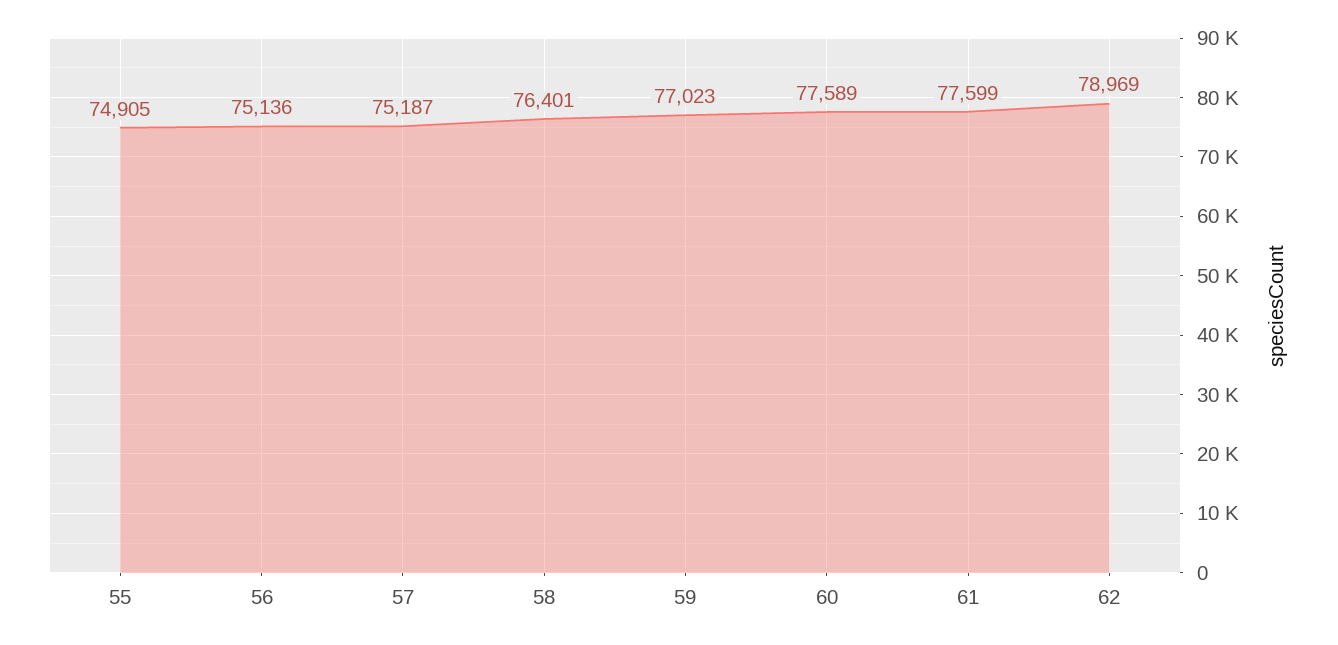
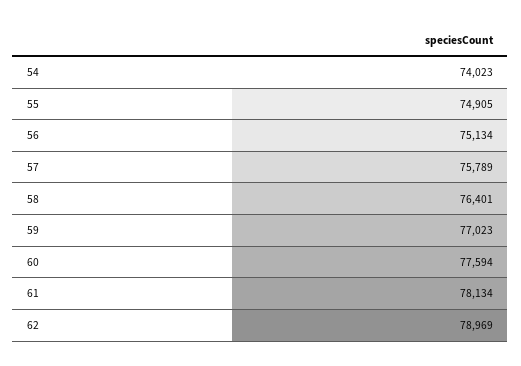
  {
    "55": 74905,
-   "56": 75136,
+   "56": 75134,
-   "57": 75187,
+   "57": 75789,
    "58": 76401,
    "59": 77023,
-   "60": 77589,
+   "60": 77594,
-   "61": 77599,
+   "61": 78134,
-   "62": 78969
+   "62": 78969,
+   "54": 74023
  }

